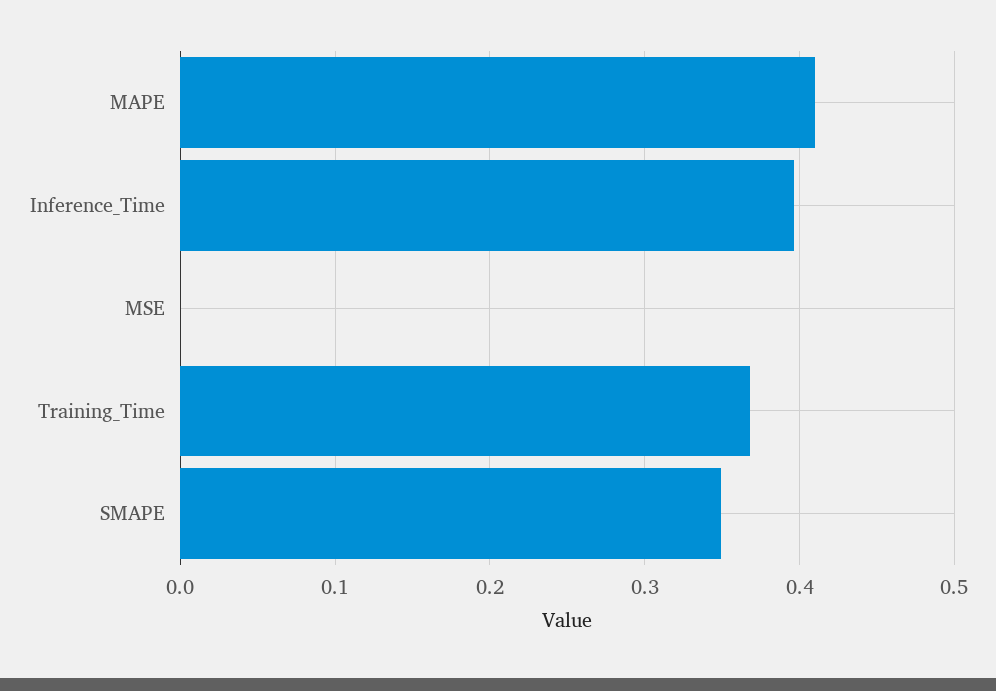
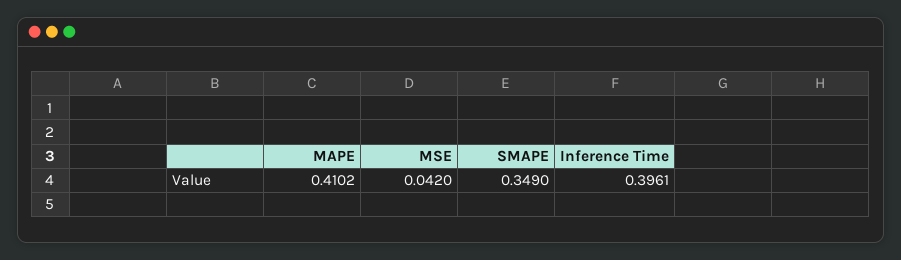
  {
    "MAPE": 0.4102,
    "Inference_Time": 0.3961,
-   "MSE": 0,
+   "MSE": 0.042,
-   "Training_Time": 0.37,
    "SMAPE": 0.349
  }

